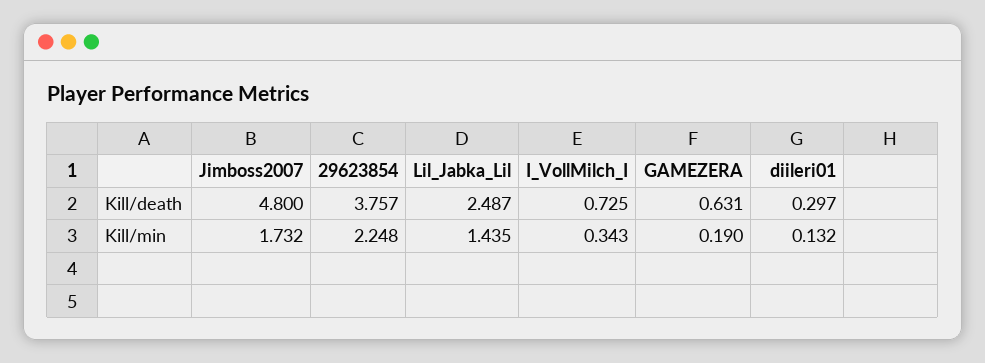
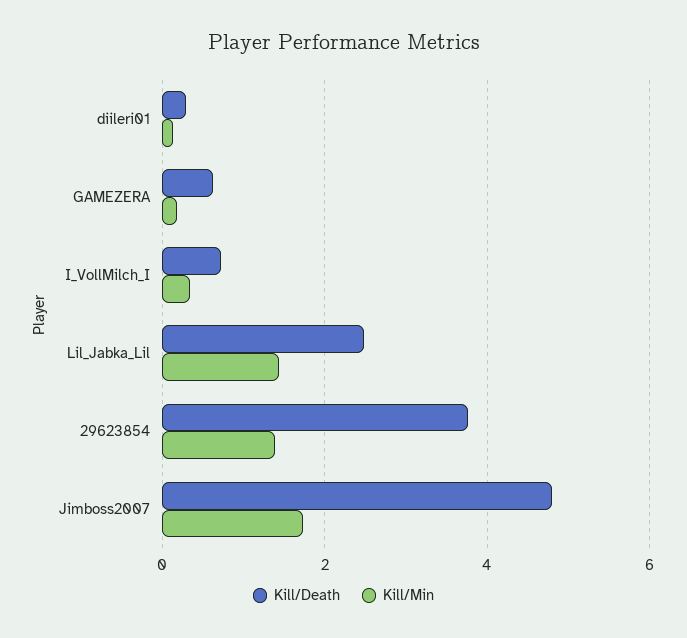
  {
    "Kill/death": {
      "Jimboss2007": 4.8,
      "29623854": 3.757,
      "Lil_Jabka_Lil": 2.487,
      "I_VollMilch_I": 0.725,
      "GAMEZERA": 0.631,
      "diileri01": 0.297
    },
    "Kill/min": {
      "Jimboss2007": 1.732,
-     "29623854": 2.248,
+     "29623854": 1.4,
      "Lil_Jabka_Lil": 1.435,
      "I_VollMilch_I": 0.343,
      "GAMEZERA": 0.19,
      "diileri01": 0.132
    }
  }

